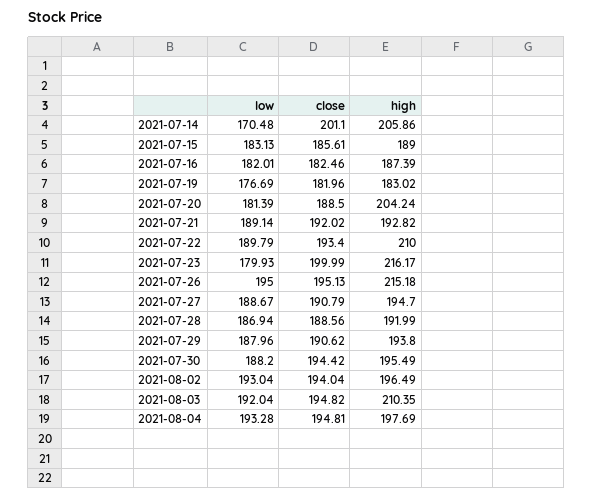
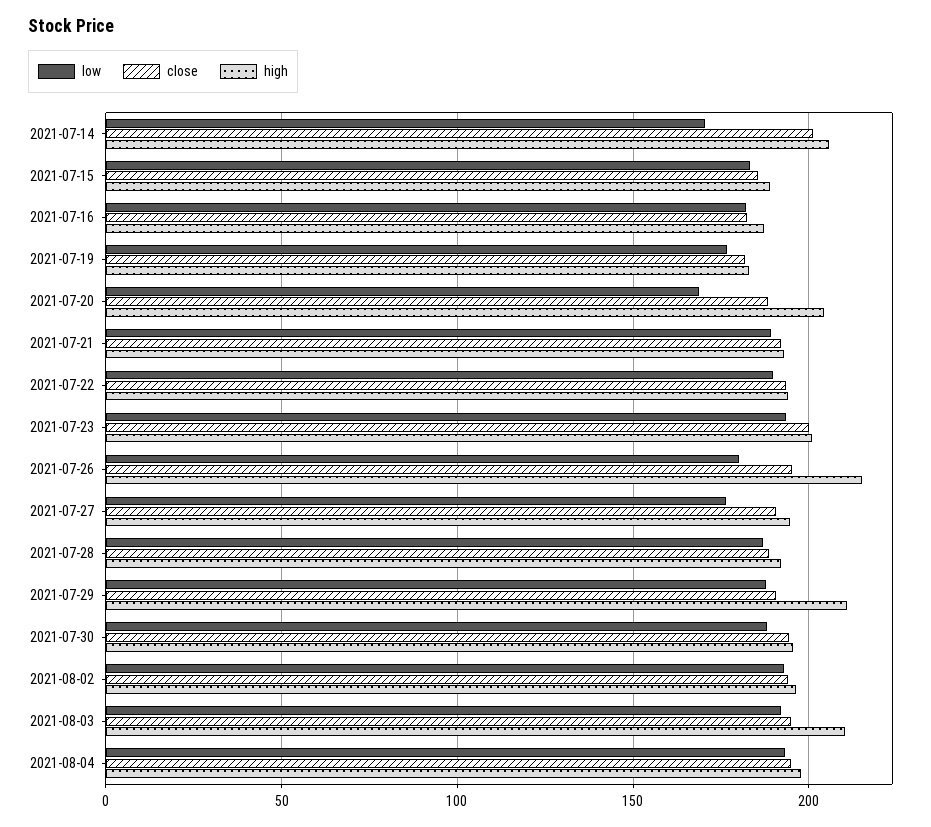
  {
    "low": {
      "2021-07-14": 170.48,
      "2021-07-15": 183.13,
      "2021-07-16": 182.01,
      "2021-07-19": 176.69,
-     "2021-07-20": 181.39,
+     "2021-07-20": 170,
      "2021-07-21": 189.14,
      "2021-07-22": 189.79,
-     "2021-07-23": 179.93,
+     "2021-07-23": 195,
-     "2021-07-26": 195,
+     "2021-07-26": 180,
-     "2021-07-27": 188.67,
+     "2021-07-27": 175,
      "2021-07-28": 186.94,
      "2021-07-29": 187.96,
      "2021-07-30": 188.2,
      "2021-08-02": 193.04,
      "2021-08-03": 192.04,
      "2021-08-04": 193.28
    },
    "close": {
      "2021-07-14": 201.1,
      "2021-07-15": 185.61,
      "2021-07-16": 182.46,
      "2021-07-19": 181.96,
      "2021-07-20": 188.5,
      "2021-07-21": 192.02,
      "2021-07-22": 193.4,
      "2021-07-23": 199.99,
      "2021-07-26": 195.13,
      "2021-07-27": 190.79,
      "2021-07-28": 188.56,
      "2021-07-29": 190.62,
      "2021-07-30": 194.42,
      "2021-08-02": 194.04,
      "2021-08-03": 194.82,
      "2021-08-04": 194.81
    },
    "high": {
      "2021-07-14": 205.86,
      "2021-07-15": 189,
      "2021-07-16": 187.39,
      "2021-07-19": 183.02,
      "2021-07-20": 204.24,
      "2021-07-21": 192.82,
-     "2021-07-22": 210,
+     "2021-07-22": 195,
-     "2021-07-23": 216.17,
+     "2021-07-23": 200,
      "2021-07-26": 215.18,
      "2021-07-27": 194.7,
      "2021-07-28": 191.99,
-     "2021-07-29": 193.8,
+     "2021-07-29": 210,
      "2021-07-30": 195.49,
      "2021-08-02": 196.49,
      "2021-08-03": 210.35,
      "2021-08-04": 197.69
    }
  }

